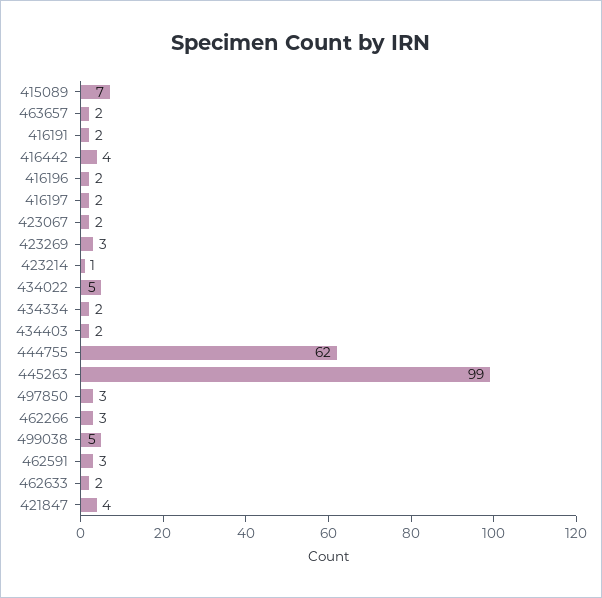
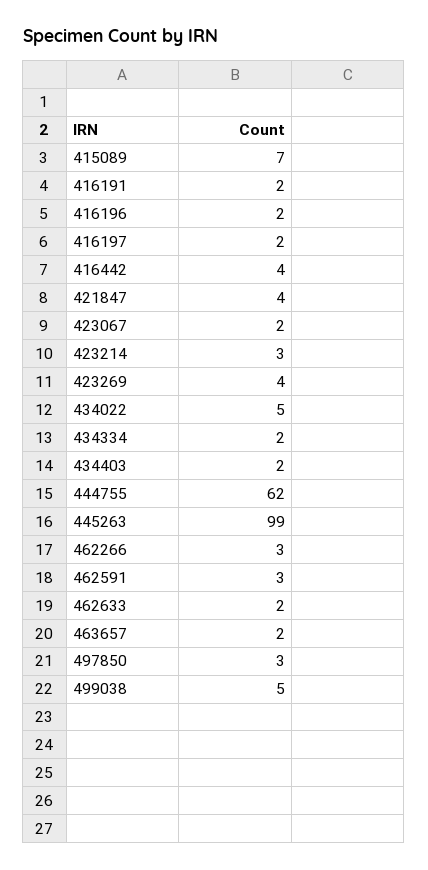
  {
    "415089": 7,
    "463657": 2,
    "416191": 2,
    "416442": 4,
    "416196": 2,
    "416197": 2,
    "423067": 2,
-   "423269": 3,
+   "423269": 4,
-   "423214": 1,
+   "423214": 3,
    "434022": 5,
    "434334": 2,
    "434403": 2,
    "444755": 62,
    "445263": 99,
    "497850": 3,
    "462266": 3,
    "499038": 5,
    "462591": 3,
    "462633": 2,
    "421847": 4
  }

